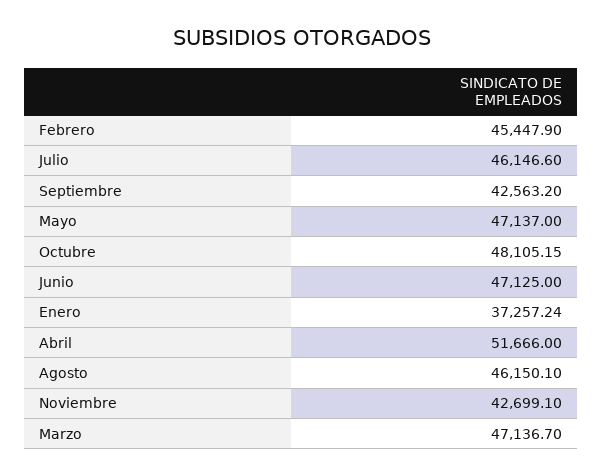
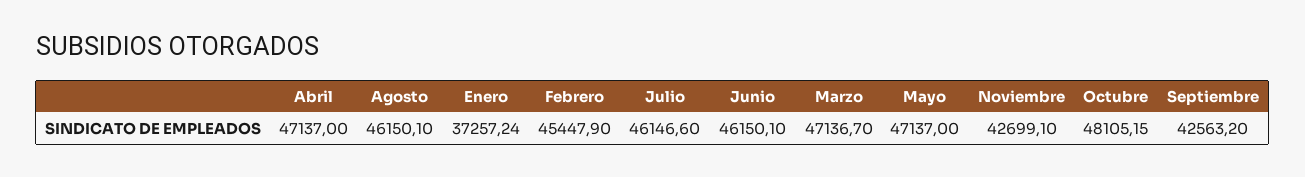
  {
    "Febrero": 45447.9,
    "Julio": 46146.6,
    "Septiembre": 42563.2,
    "Mayo": 47137,
    "Octubre": 48105.15,
-   "Junio": 47125,
+   "Junio": 46150.1,
    "Enero": 37257.24,
-   "Abril": 51666,
+   "Abril": 47137,
    "Agosto": 46150.1,
    "Noviembre": 42699.1,
    "Marzo": 47136.7
  }

